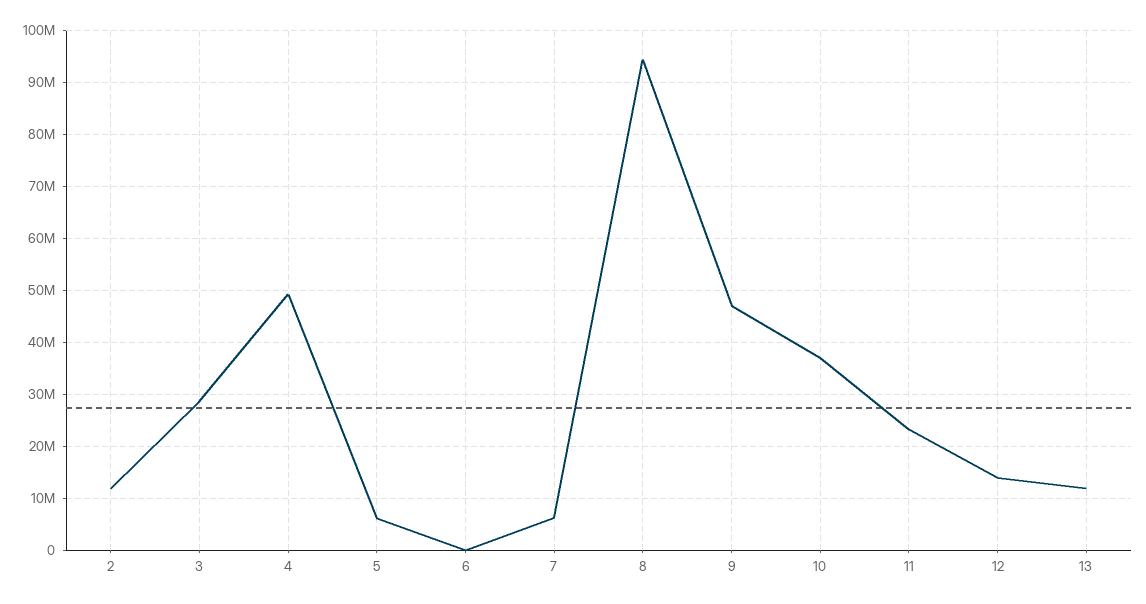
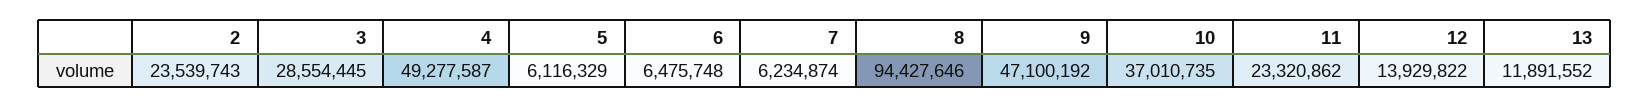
  {
-   "2": 12000000,
+   "2": 23539743,
    "3": 28554445,
    "4": 49277587,
    "5": 6116329,
-   "6": 0,
+   "6": 6475748,
    "7": 6234874,
    "8": 94427646,
    "9": 47100192,
    "10": 37010735,
    "11": 23320862,
    "12": 13929822,
    "13": 11891552
  }

